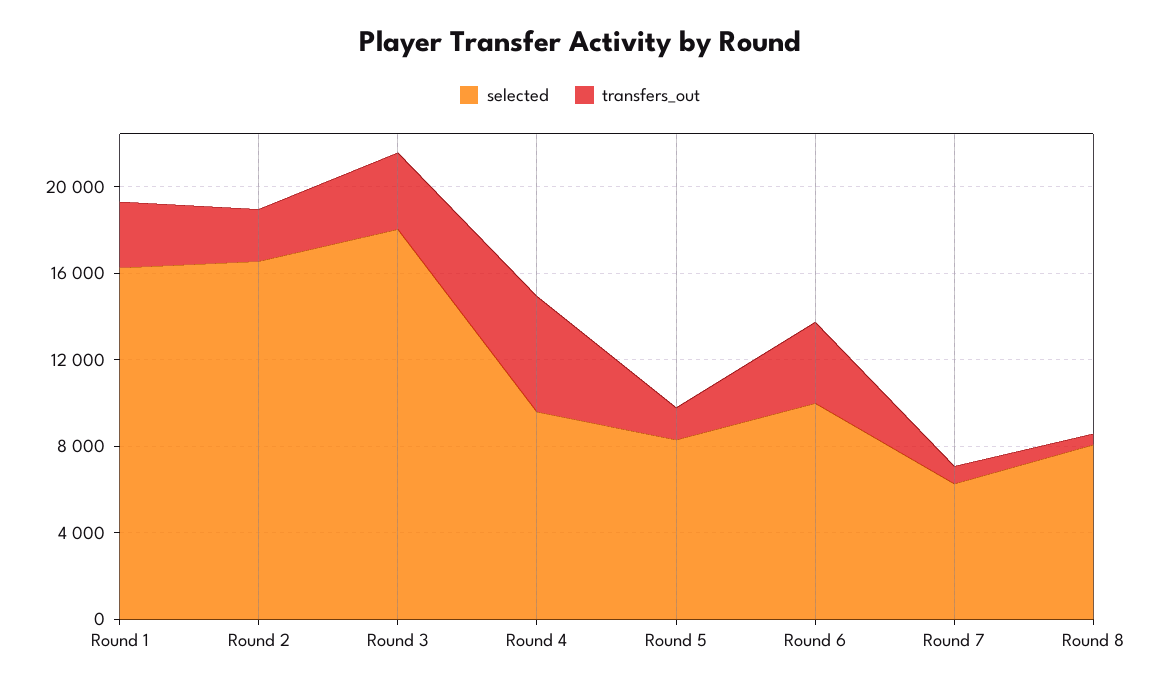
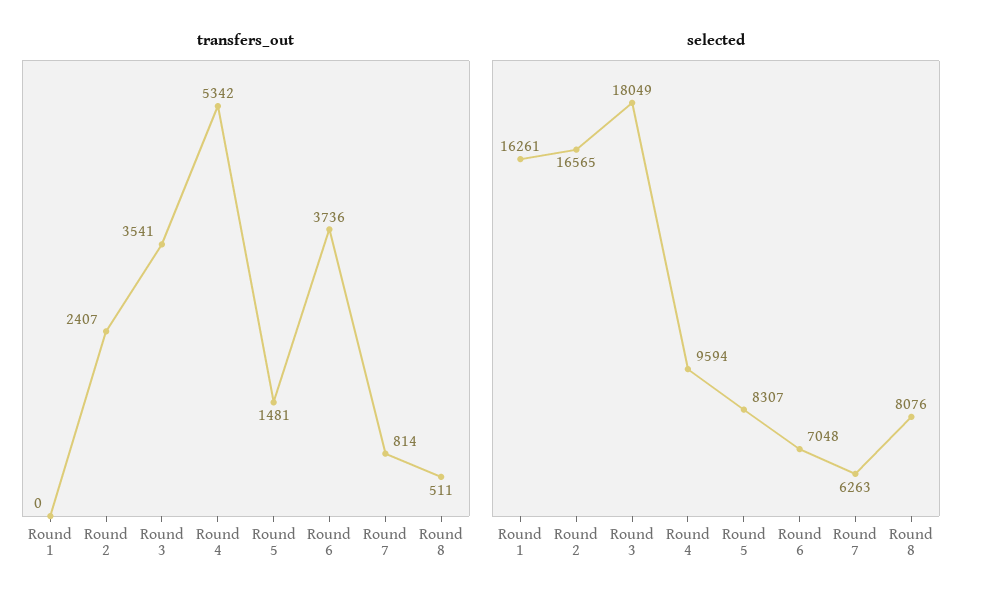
  {
    "selected": {
      "Round 1": 16261,
      "Round 2": 16565,
      "Round 3": 18049,
      "Round 4": 9594,
      "Round 5": 8307,
-     "Round 6": 10000,
+     "Round 6": 7048,
      "Round 7": 6263,
      "Round 8": 8076
    },
    "transfers_out": {
-     "Round 1": 3000,
+     "Round 1": 0,
      "Round 2": 2407,
      "Round 3": 3541,
      "Round 4": 5342,
      "Round 5": 1481,
      "Round 6": 3736,
      "Round 7": 814,
      "Round 8": 511
    }
  }

